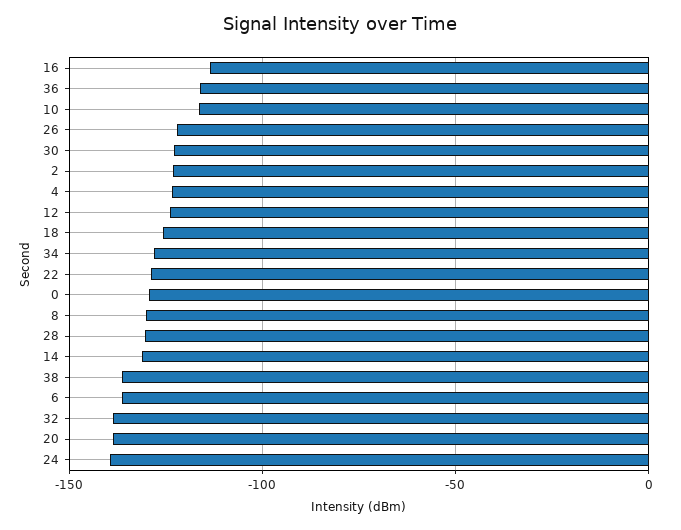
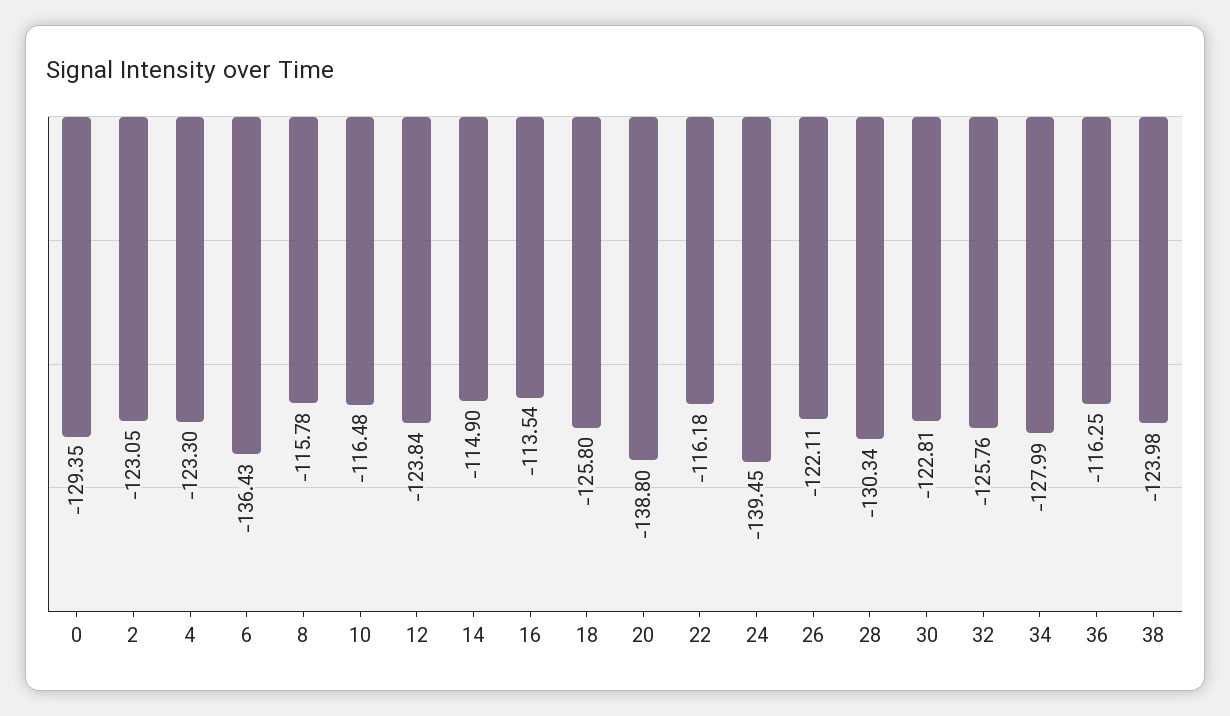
  {
    "16": -113.54,
    "36": -116.25,
    "10": -116.48,
    "26": -122.11,
    "30": -122.81,
    "2": -123.05,
    "4": -123.3,
    "12": -123.84,
    "18": -125.8,
    "34": -127.99,
-   "22": -130,
+   "22": -116.18,
    "0": -129.35,
-   "8": -130,
+   "8": -115.78,
    "28": -130.34,
-   "14": -130,
+   "14": -114.9,
-   "38": -135,
+   "38": -123.98,
    "6": -136.43,
-   "32": -140,
+   "32": -125.76,
    "20": -138.8,
    "24": -139.45
  }

